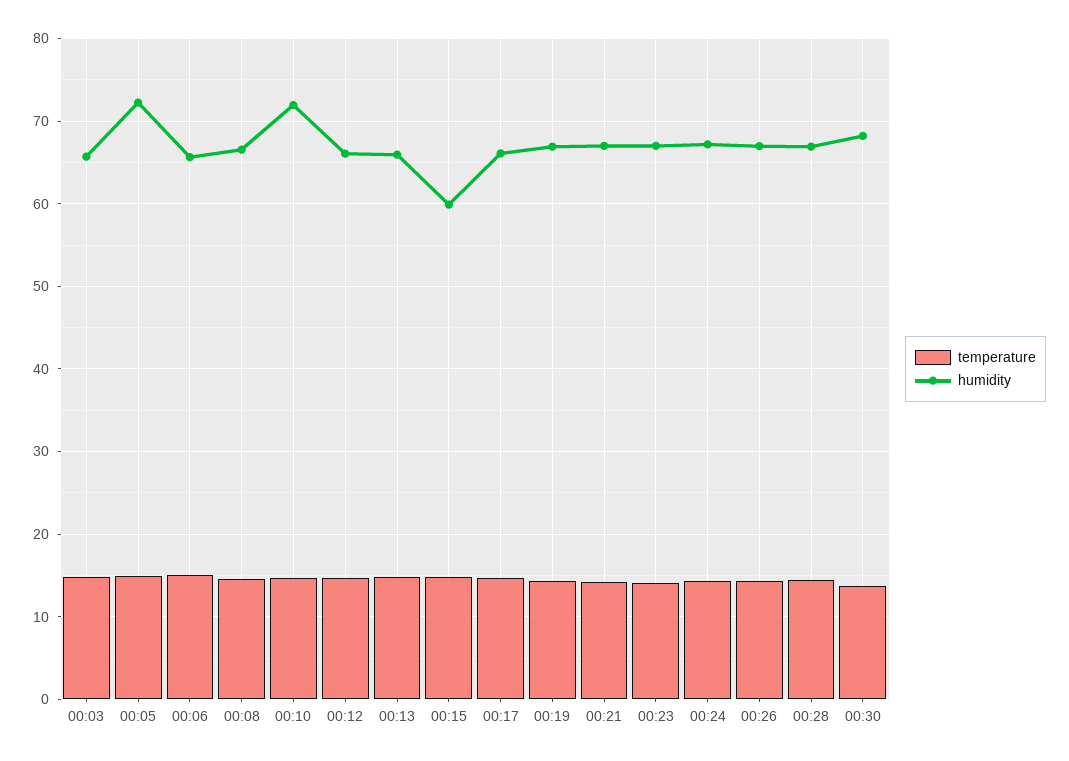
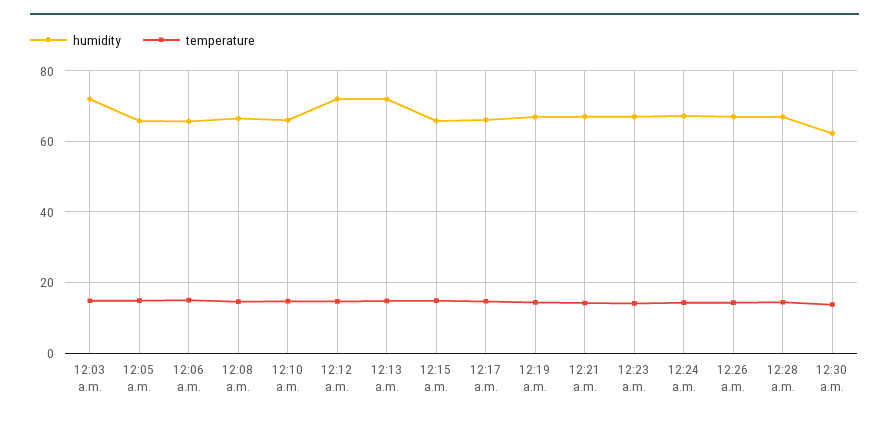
  {
    "temperature": {
      "00:03": 15,
      "00:05": 15,
      "00:06": 15,
      "00:08": 15,
      "00:10": 15,
      "00:12": 15,
      "00:13": 15,
      "00:15": 15,
      "00:17": 15,
      "00:19": 14,
      "00:21": 14,
      "00:23": 14,
      "00:24": 14,
      "00:26": 14,
      "00:28": 14,
      "00:30": 14
    },
    "humidity": {
-     "00:03": 66,
+     "00:03": 72,
-     "00:05": 72,
+     "00:05": 66,
      "00:06": 66,
      "00:08": 67,
-     "00:10": 72,
+     "00:10": 66,
-     "00:12": 66,
+     "00:12": 72,
-     "00:13": 66,
+     "00:13": 72,
-     "00:15": 60,
+     "00:15": 66,
      "00:17": 66,
      "00:19": 67,
      "00:21": 67,
      "00:23": 67,
      "00:24": 67,
      "00:26": 67,
      "00:28": 67,
-     "00:30": 68
+     "00:30": 62
    }
  }

